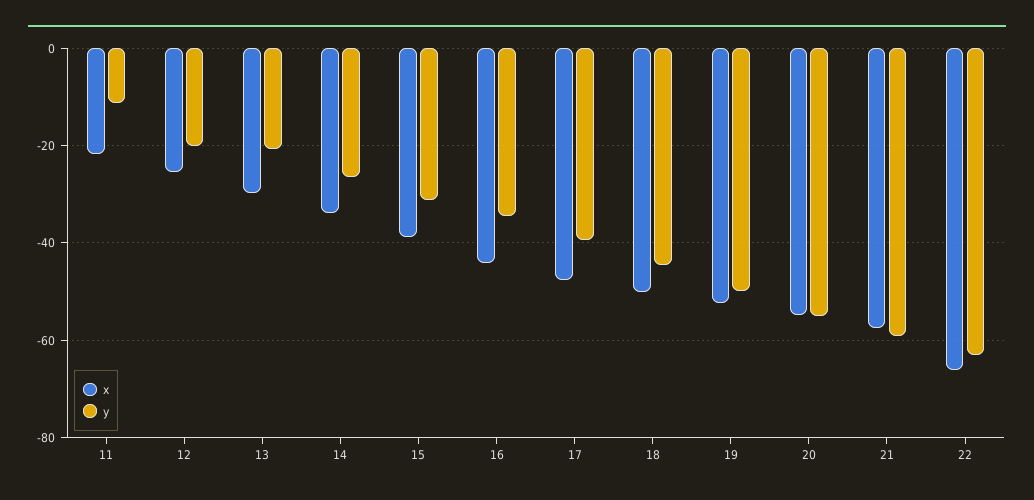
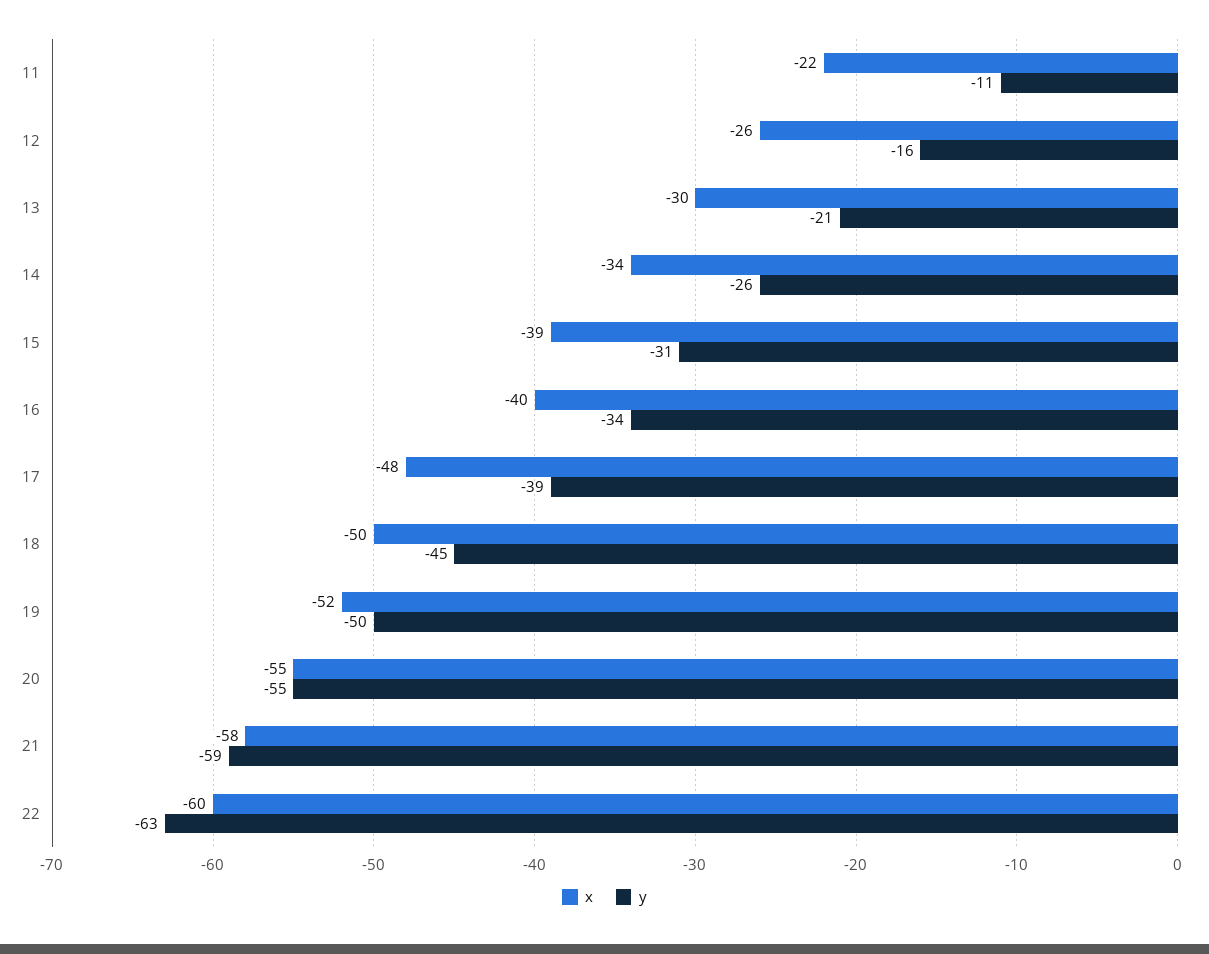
  {
    "x": {
      "11": -22,
      "12": -26,
      "13": -30,
      "14": -34,
      "15": -39,
-     "16": -44,
+     "16": -40,
      "17": -48,
      "18": -50,
      "19": -52,
      "20": -55,
      "21": -58,
-     "22": -66
+     "22": -60
    },
    "y": {
      "11": -11,
-     "12": -20,
+     "12": -16,
      "13": -21,
      "14": -26,
      "15": -31,
      "16": -34,
      "17": -39,
      "18": -45,
      "19": -50,
      "20": -55,
      "21": -59,
      "22": -63
    }
  }

